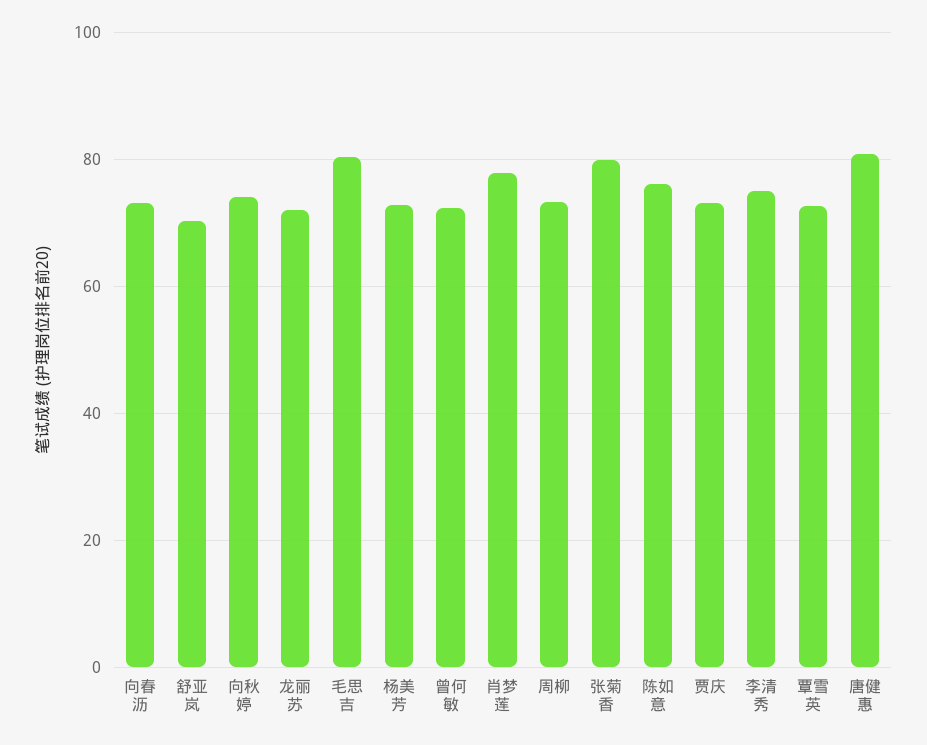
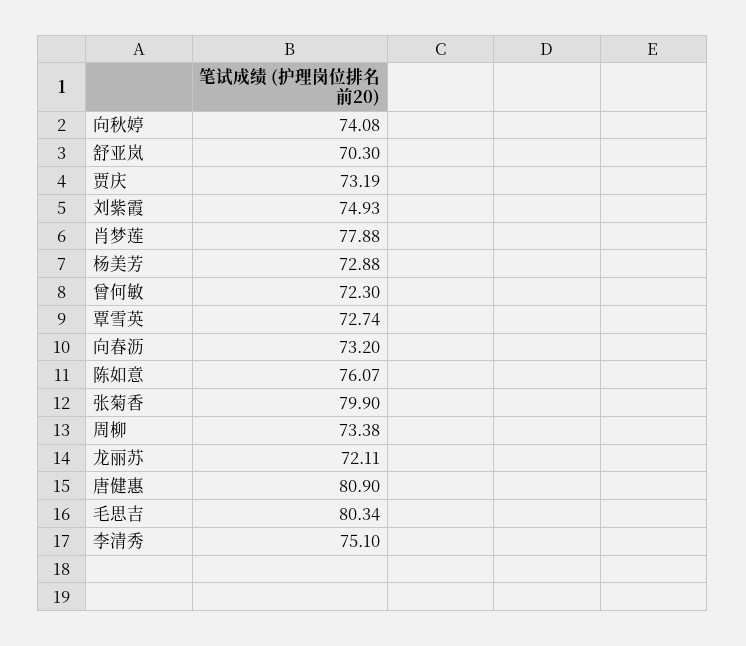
  {
    "向春沥": 73.2,
    "舒亚岚": 70.3,
    "向秋婷": 74.08,
    "龙丽苏": 72.11,
    "毛思吉": 80.34,
    "杨美芳": 72.88,
    "曾何敏": 72.3,
    "肖梦莲": 77.88,
    "周柳": 73.38,
    "张菊香": 79.9,
    "陈如意": 76.07,
    "贾庆": 73.19,
    "李清秀": 75.1,
    "覃雪英": 72.74,
-   "唐健惠": 80.9
+   "唐健惠": 80.9,
+   "刘紫霞": 74.93
  }

